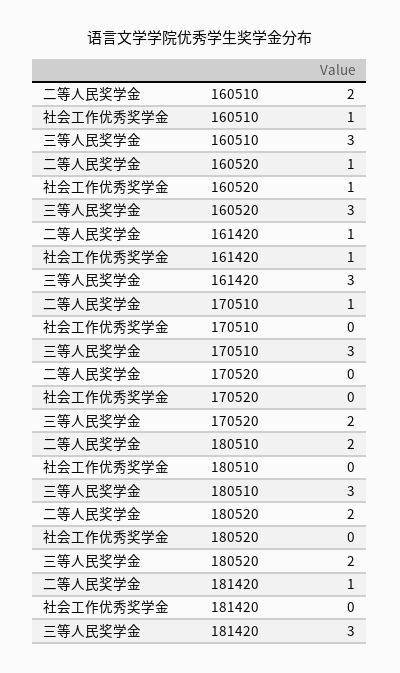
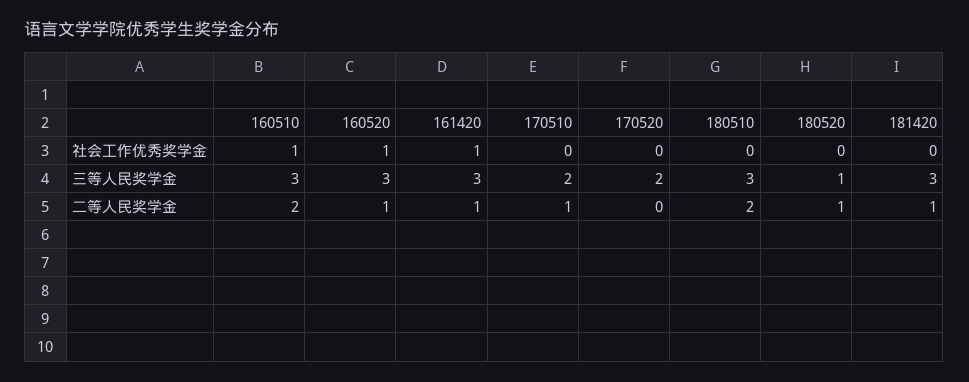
  {
    "二等人民奖学金": {
      "160510": 2,
      "160520": 1,
      "161420": 1,
      "170510": 1,
      "170520": 0,
      "180510": 2,
-     "180520": 2,
+     "180520": 1,
      "181420": 1
    },
    "社会工作优秀奖学金": {
      "160510": 1,
      "160520": 1,
      "161420": 1,
      "170510": 0,
      "170520": 0,
      "180510": 0,
      "180520": 0,
      "181420": 0
    },
    "三等人民奖学金": {
      "160510": 3,
      "160520": 3,
      "161420": 3,
-     "170510": 3,
+     "170510": 2,
      "170520": 2,
      "180510": 3,
-     "180520": 2,
+     "180520": 1,
      "181420": 3
    }
  }

